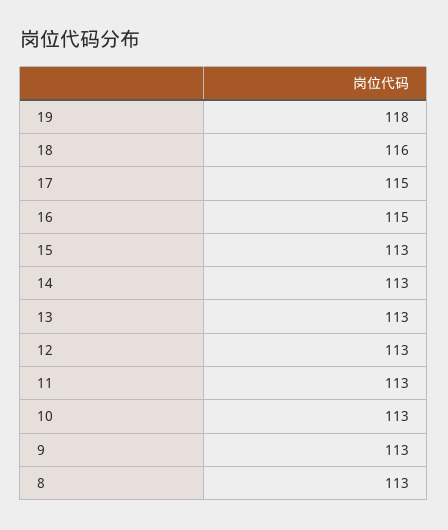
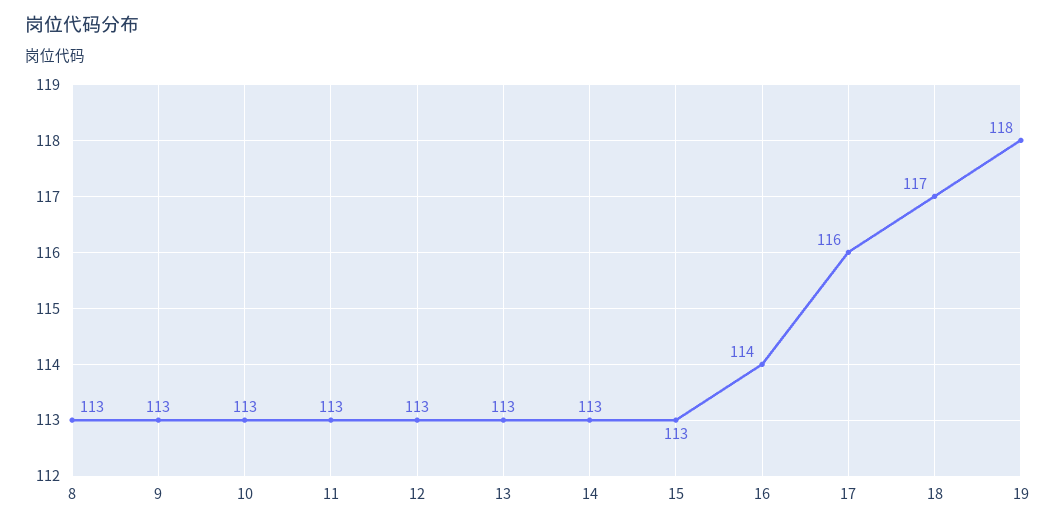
  {
    "19": 118,
-   "18": 116,
+   "18": 117,
-   "17": 115,
+   "17": 116,
-   "16": 115,
+   "16": 114,
    "15": 113,
    "14": 113,
    "13": 113,
    "12": 113,
    "11": 113,
    "10": 113,
    "9": 113,
    "8": 113
  }

